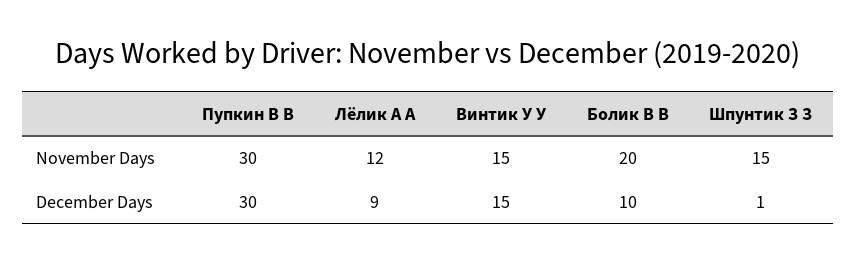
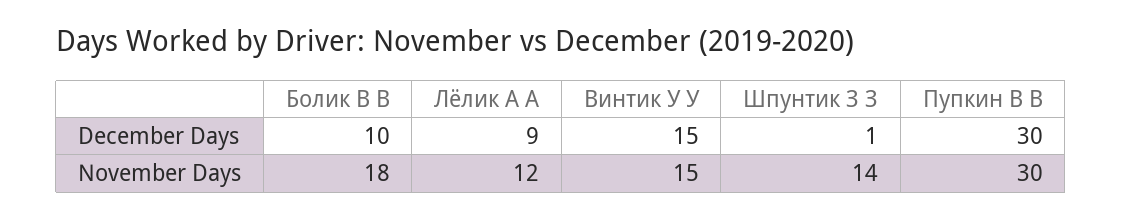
  {
    "Пупкин В В": {
      "November Days": 30,
      "December Days": 30
    },
    "Лёлик А А": {
      "November Days": 12,
      "December Days": 9
    },
    "Винтик У У": {
      "November Days": 15,
      "December Days": 15
    },
    "Болик В В": {
-     "November Days": 20,
+     "November Days": 18,
      "December Days": 10
    },
    "Шпунтик З З": {
-     "November Days": 15,
+     "November Days": 14,
      "December Days": 1
    }
  }

